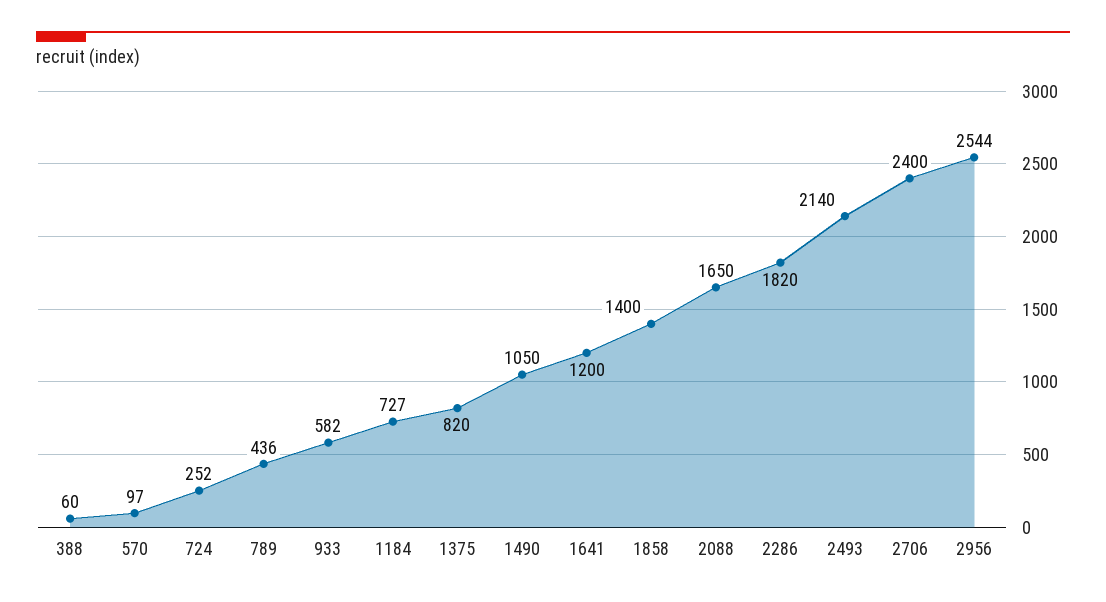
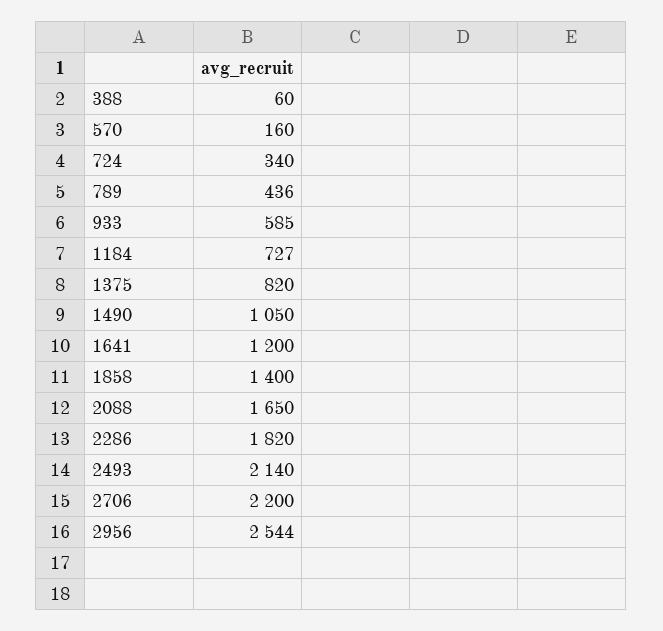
  {
    "388": 60,
-   "570": 97,
+   "570": 160,
-   "724": 252,
+   "724": 340,
    "789": 436,
-   "933": 582,
+   "933": 585,
    "1184": 727,
    "1375": 820,
    "1490": 1050,
    "1641": 1200,
    "1858": 1400,
    "2088": 1650,
    "2286": 1820,
    "2493": 2140,
-   "2706": 2400,
+   "2706": 2200,
    "2956": 2544
  }

